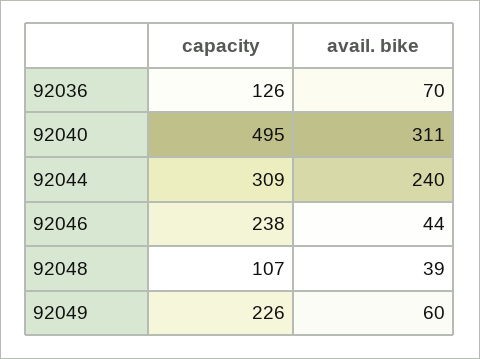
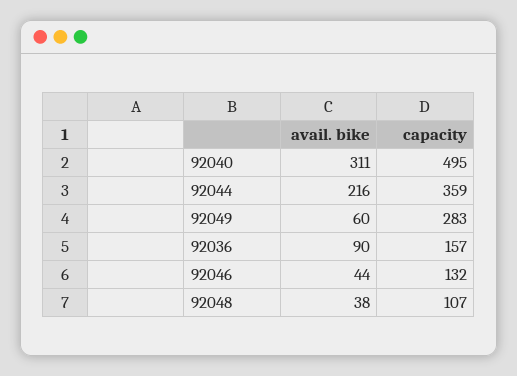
  {
    "capacity": {
-     "92036": 126,
+     "92036": 157,
      "92040": 495,
-     "92044": 309,
+     "92044": 359,
-     "92046": 238,
+     "92046": 132,
      "92048": 107,
-     "92049": 226
+     "92049": 283
    },
    "avail. bike": {
-     "92036": 70,
+     "92036": 90,
      "92040": 311,
-     "92044": 240,
+     "92044": 216,
      "92046": 44,
-     "92048": 39,
+     "92048": 38,
      "92049": 60
    }
  }

